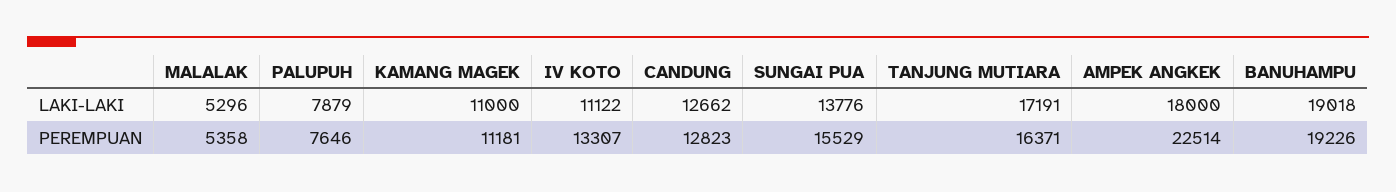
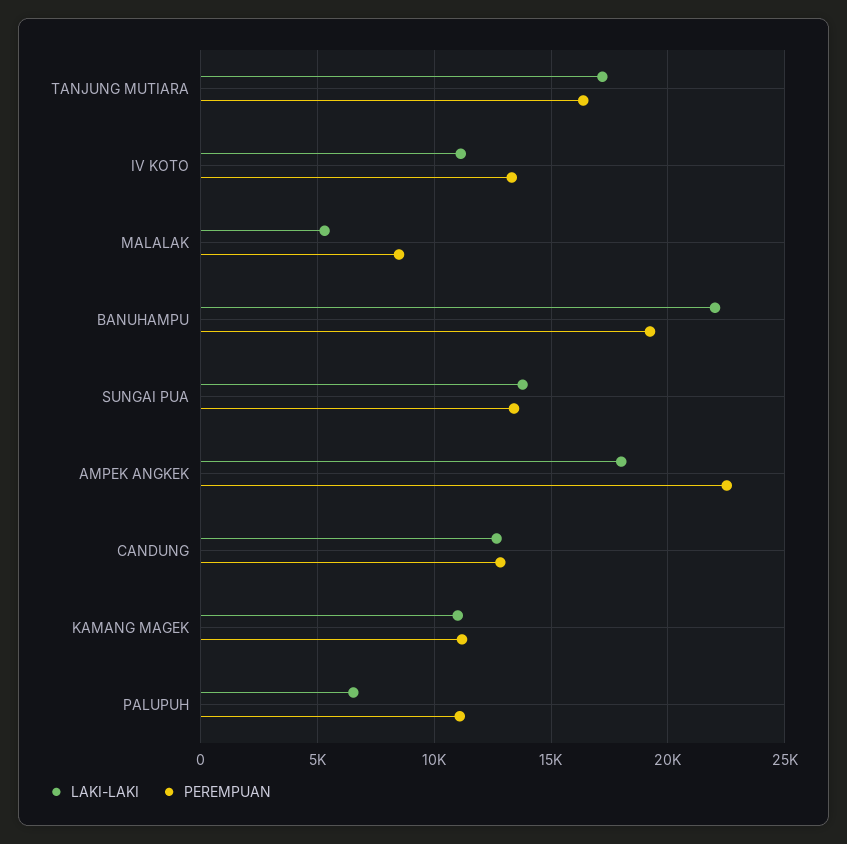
  {
    "LAKI-LAKI": {
      "MALALAK": 5296,
-     "PALUPUH": 7879,
+     "PALUPUH": 6500,
      "KAMANG MAGEK": 11000,
      "IV KOTO": 11122,
      "CANDUNG": 12662,
      "SUNGAI PUA": 13776,
      "TANJUNG MUTIARA": 17191,
      "AMPEK ANGKEK": 18000,
-     "BANUHAMPU": 19018
+     "BANUHAMPU": 22000
    },
    "PEREMPUAN": {
-     "MALALAK": 5358,
+     "MALALAK": 8500,
-     "PALUPUH": 7646,
+     "PALUPUH": 11000,
      "KAMANG MAGEK": 11181,
      "IV KOTO": 13307,
      "CANDUNG": 12823,
-     "SUNGAI PUA": 15529,
+     "SUNGAI PUA": 13500,
      "TANJUNG MUTIARA": 16371,
      "AMPEK ANGKEK": 22514,
      "BANUHAMPU": 19226
    }
  }

